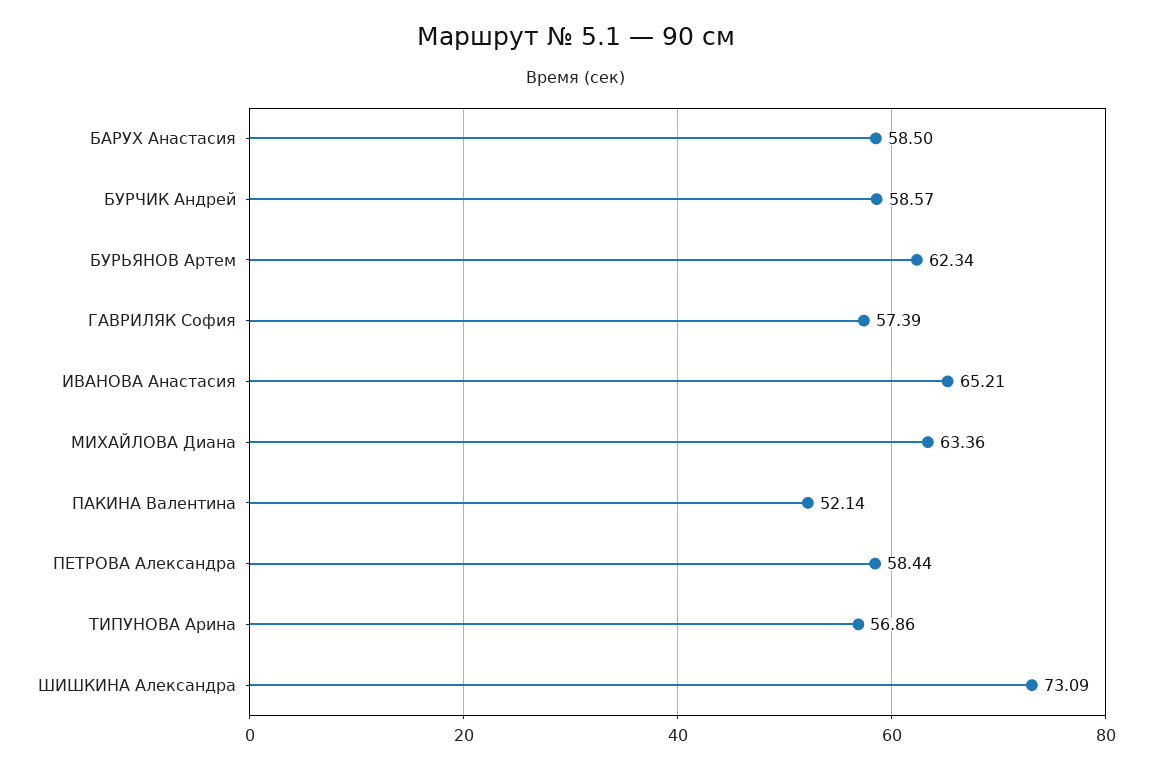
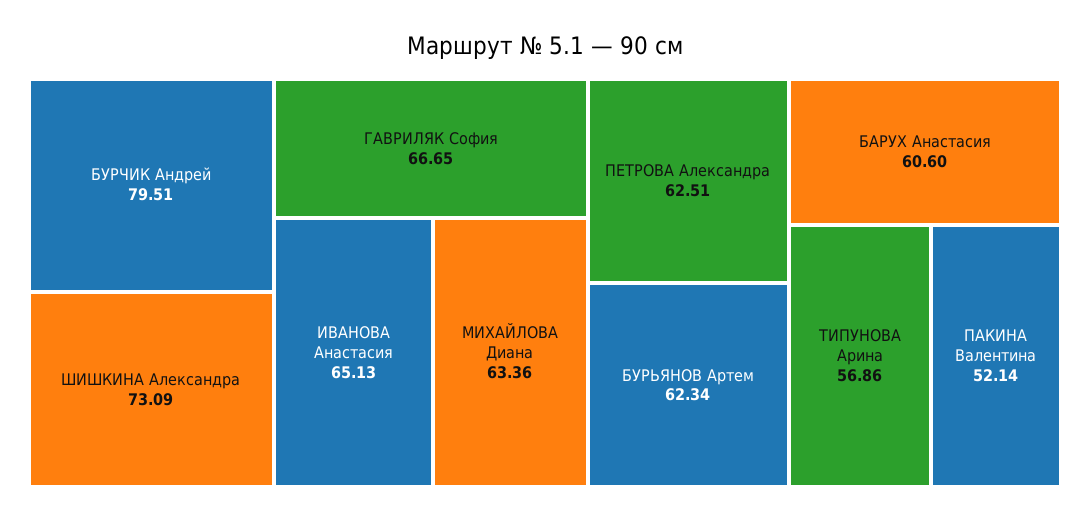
  {
-   "БАРУХ Анастасия": 58.5,
+   "БАРУХ Анастасия": 60.6,
-   "БУРЧИК Андрей": 58.57,
+   "БУРЧИК Андрей": 79.51,
    "БУРЬЯНОВ Артем": 62.34,
-   "ГАВРИЛЯК София": 57.39,
+   "ГАВРИЛЯК София": 66.65,
-   "ИВАНОВА Анастасия": 65.21,
+   "ИВАНОВА Анастасия": 65.13,
    "МИХАЙЛОВА Диана": 63.36,
    "ПАКИНА Валентина": 52.14,
-   "ПЕТРОВА Александра": 58.44,
+   "ПЕТРОВА Александра": 62.51,
    "ТИПУНОВА Арина": 56.86,
    "ШИШКИНА Александра": 73.09
  }

